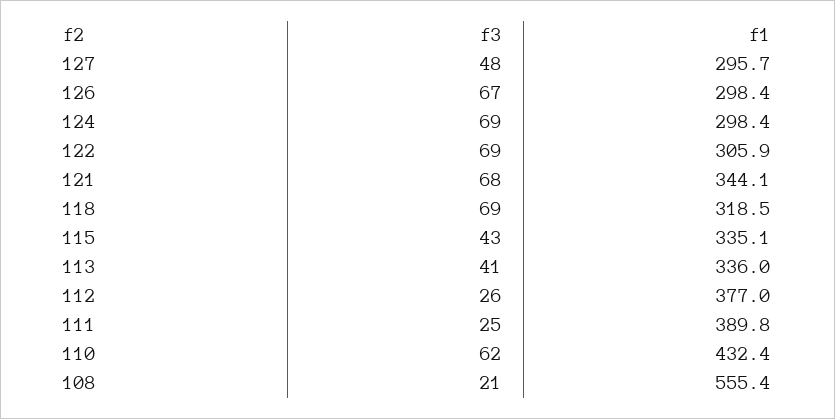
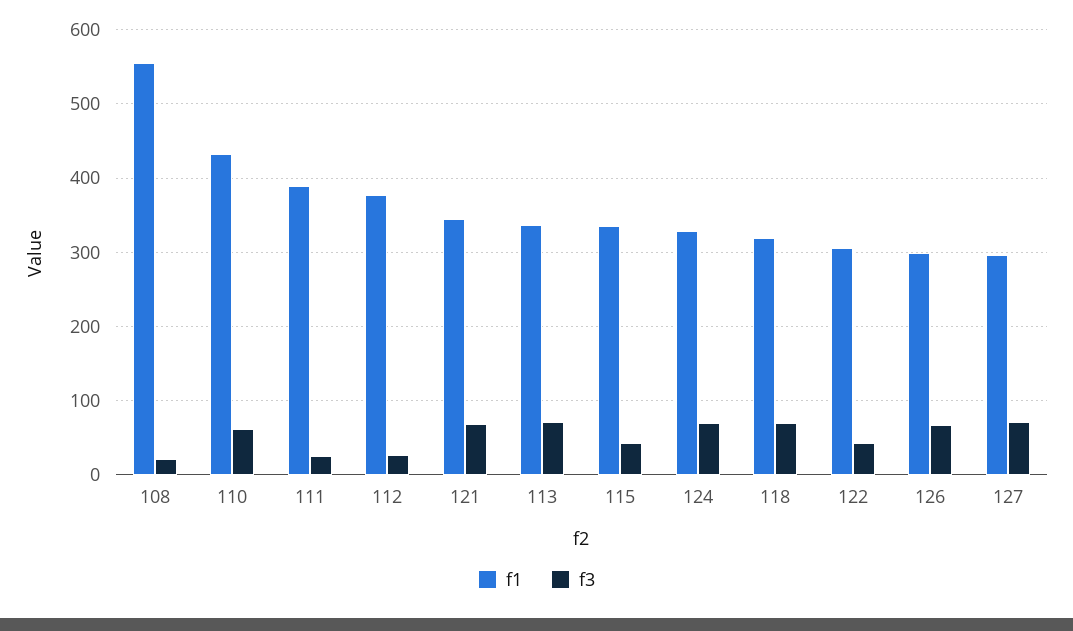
  {
    "f3": {
-     "127": 48,
+     "127": 70,
      "126": 67,
      "124": 69,
-     "122": 69,
+     "122": 40,
      "121": 68,
      "118": 69,
      "115": 43,
-     "113": 41,
+     "113": 70,
      "112": 26,
      "111": 25,
      "110": 62,
      "108": 21
    },
    "f1": {
      "127": 295.7,
      "126": 298.4,
-     "124": 298.4,
+     "124": 330,
      "122": 305.9,
      "121": 344.1,
      "118": 318.5,
      "115": 335.1,
      "113": 336,
      "112": 377,
      "111": 389.8,
      "110": 432.4,
      "108": 555.4
    }
  }

